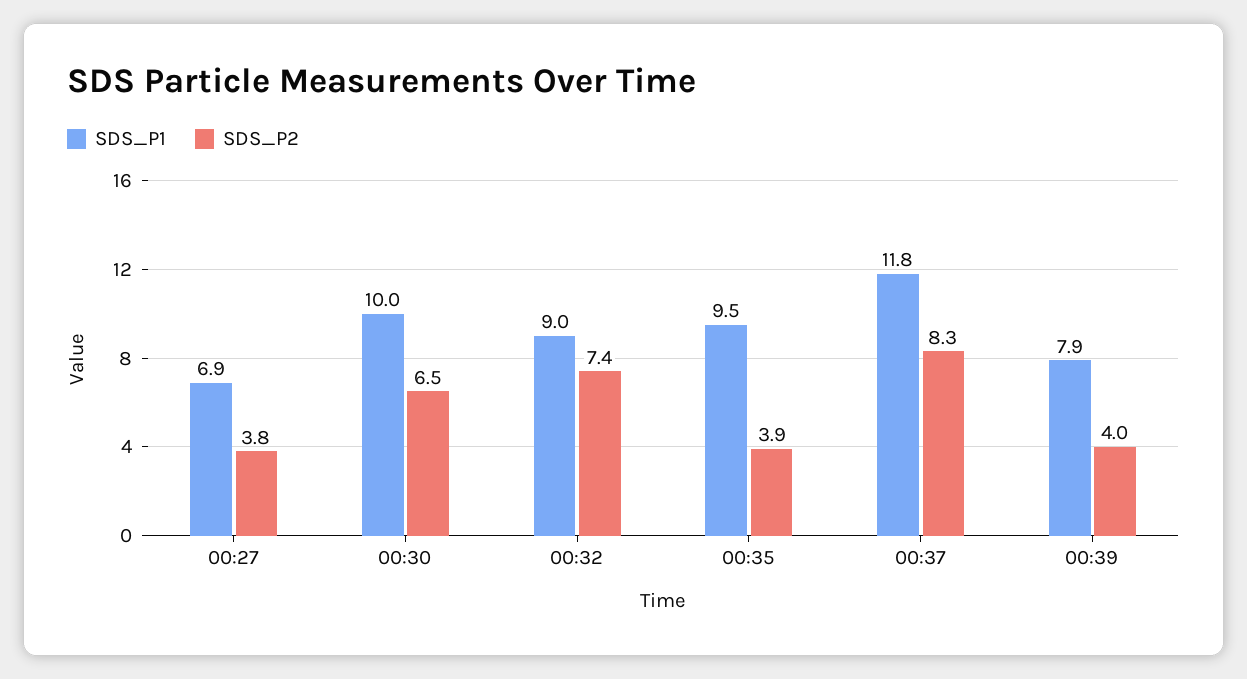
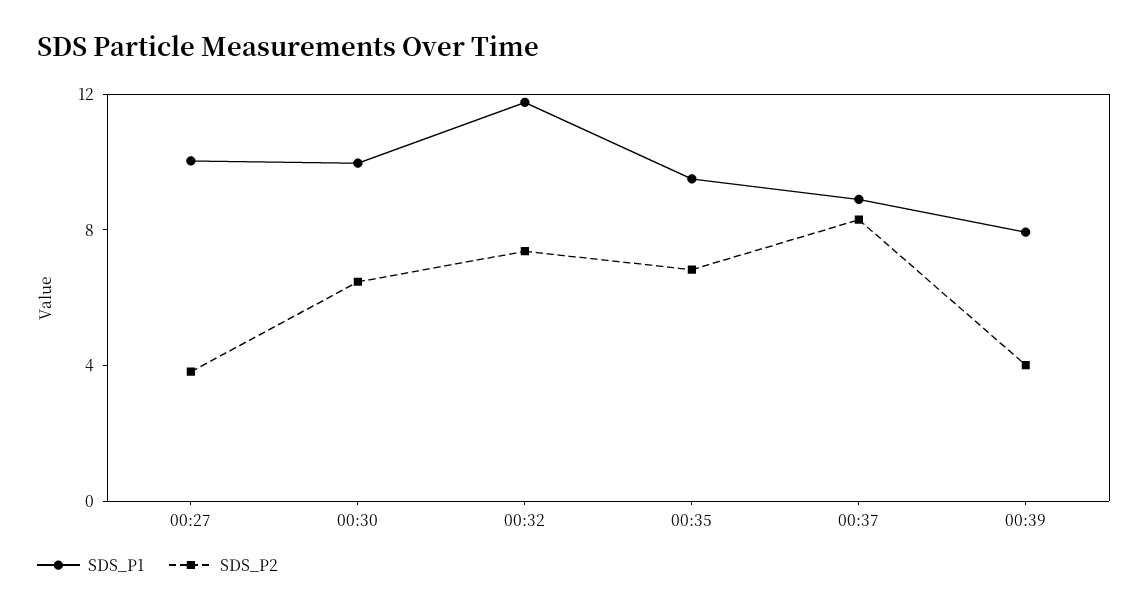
  {
    "SDS_P1": {
-     "00:27": 6.9,
+     "00:27": 10,
      "00:30": 10,
-     "00:32": 9,
+     "00:32": 12,
      "00:35": 9.5,
-     "00:37": 11.8,
+     "00:37": 9,
      "00:39": 7.9
    },
    "SDS_P2": {
      "00:27": 3.8,
      "00:30": 6.5,
      "00:32": 7.4,
-     "00:35": 3.9,
+     "00:35": 7,
      "00:37": 8.3,
      "00:39": 4
    }
  }

